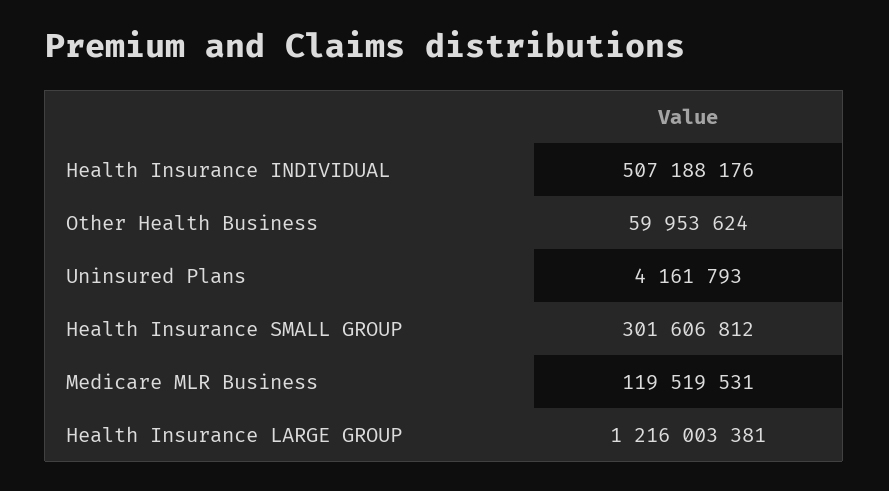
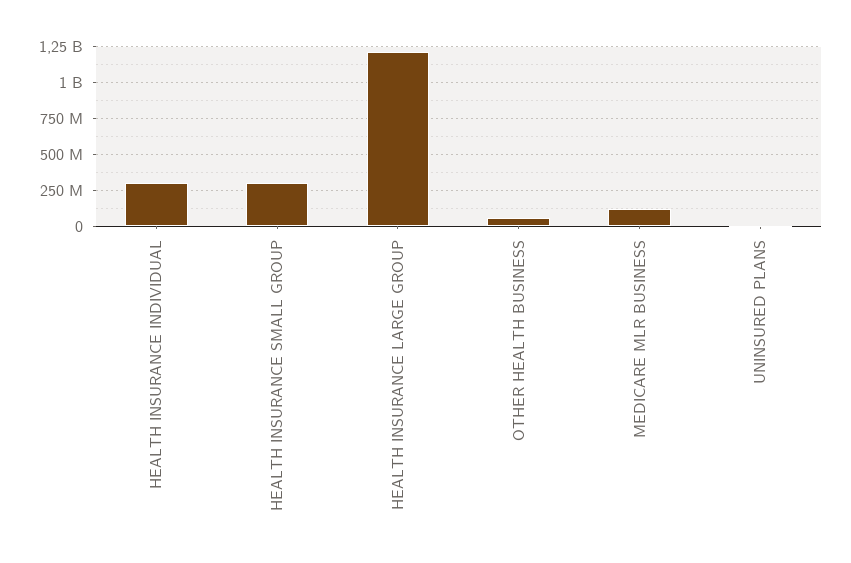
  {
-   "Health Insurance INDIVIDUAL": 507188176,
+   "Health Insurance INDIVIDUAL": 300000000,
    "Other Health Business": 59953624,
    "Uninsured Plans": 4161793,
    "Health Insurance SMALL GROUP": 301606812,
    "Medicare MLR Business": 119519531,
    "Health Insurance LARGE GROUP": 1216003381
  }

